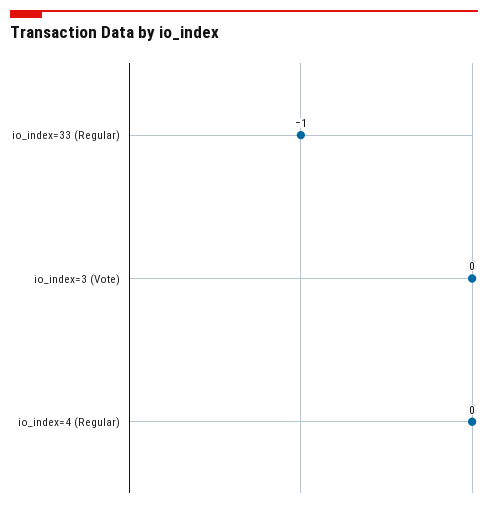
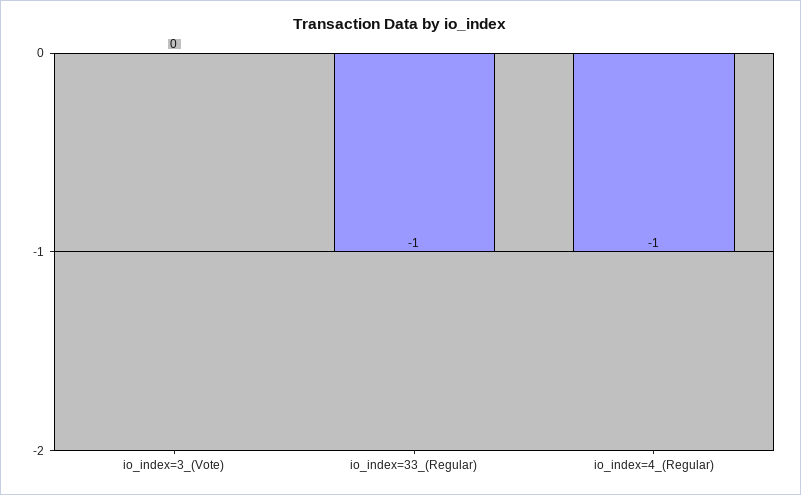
  {
    "io_index=33 (Regular)": -1,
    "io_index=3 (Vote)": 0,
-   "io_index=4 (Regular)": 0
+   "io_index=4 (Regular)": -1
  }

